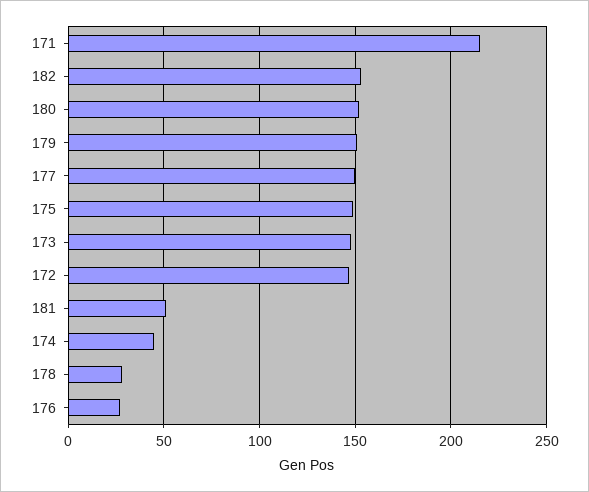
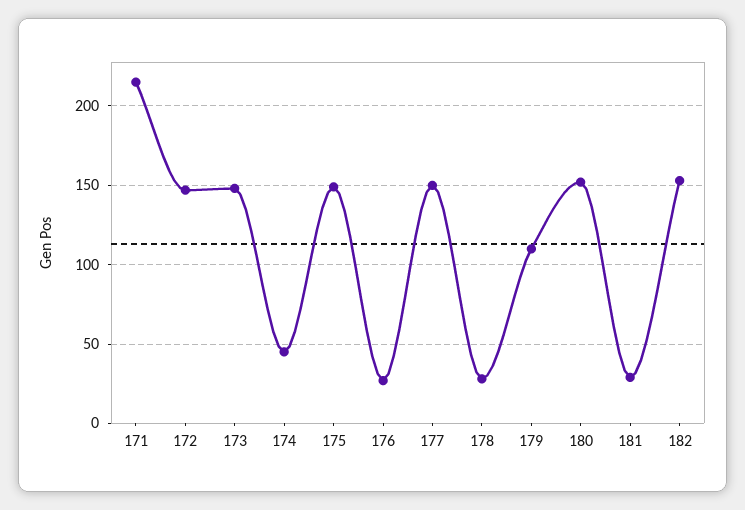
  {
    "171": 215,
    "182": 155,
    "180": 150,
-   "179": 150,
+   "179": 110,
    "177": 150,
    "175": 150,
    "173": 150,
    "172": 145,
-   "181": 50,
+   "181": 30,
    "174": 45,
    "178": 30,
    "176": 25
  }

